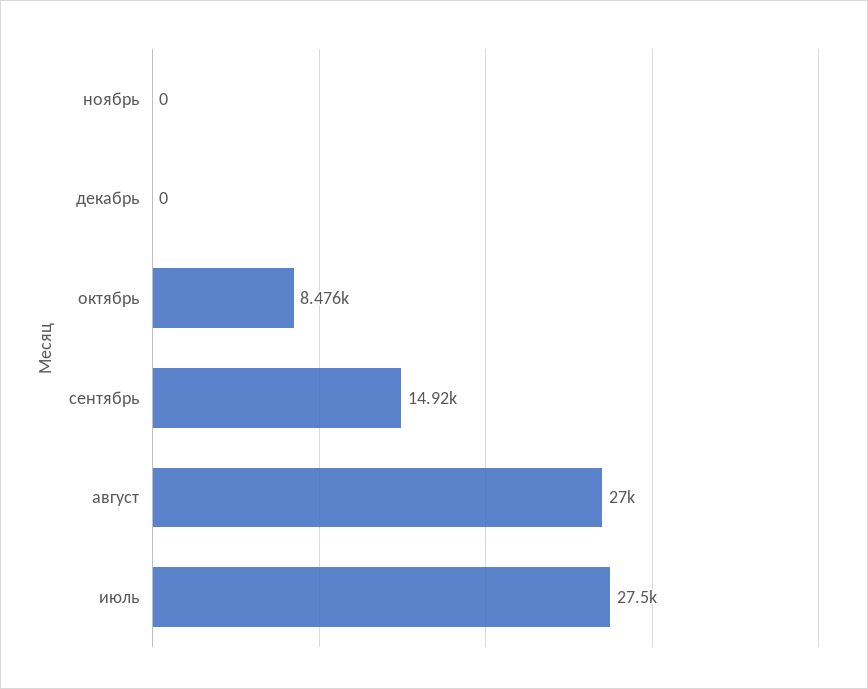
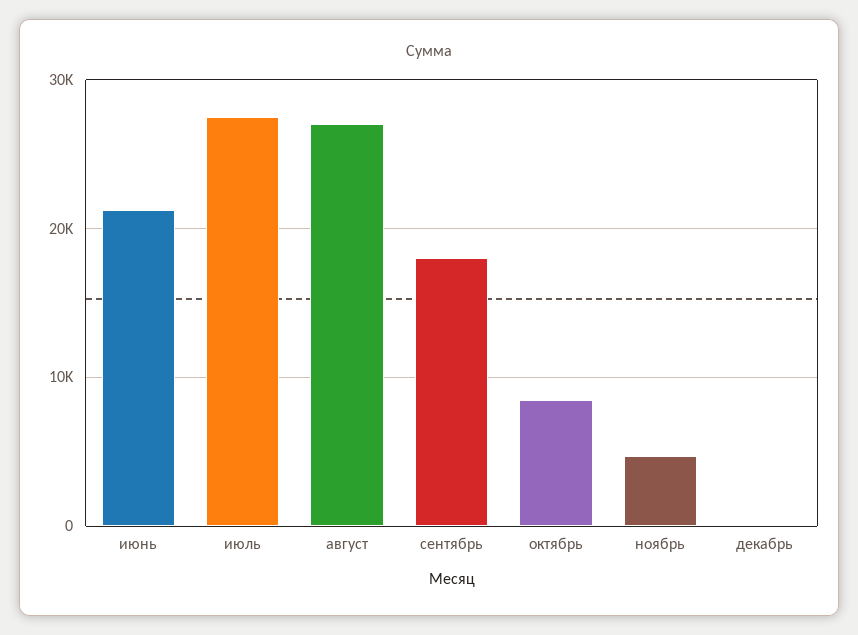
  {
-   "ноябрь": 0,
+   "ноябрь": 5000,
    "декабрь": 0,
    "октябрь": 8476,
-   "сентябрь": 14920,
+   "сентябрь": 18000,
    "август": 27000,
-   "июль": 27500
+   "июль": 27500,
+   "июнь": 21000
  }

